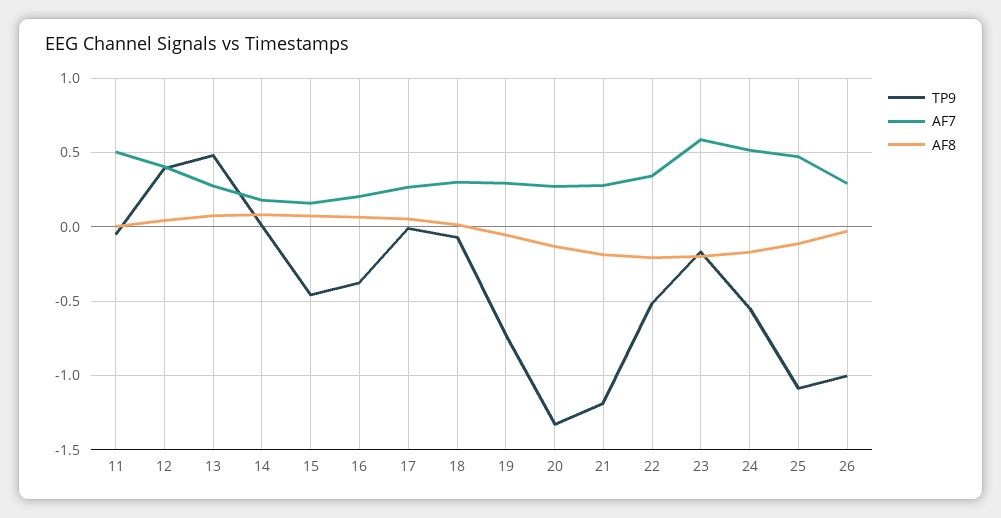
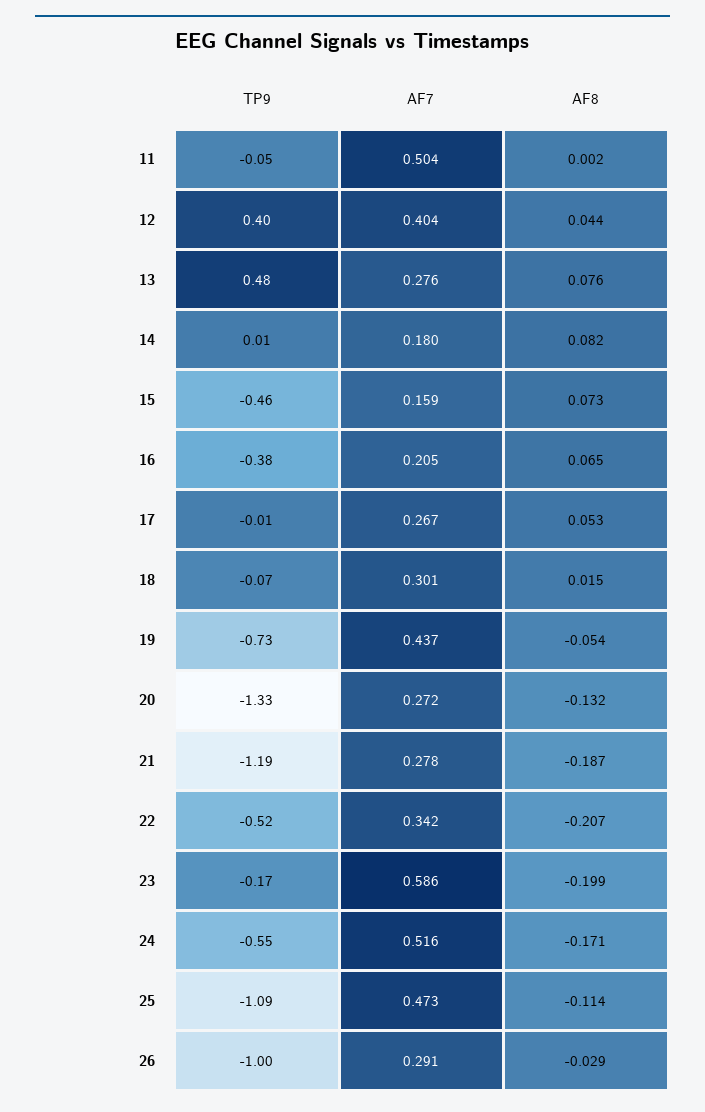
  {
    "TP9": {
      "11": -0.05,
      "12": 0.4,
      "13": 0.48,
      "14": 0.01,
      "15": -0.46,
      "16": -0.38,
      "17": -0.01,
      "18": -0.07,
      "19": -0.73,
      "20": -1.33,
      "21": -1.19,
      "22": -0.52,
      "23": -0.17,
      "24": -0.55,
      "25": -1.09,
      "26": -1
    },
    "AF7": {
      "11": 0.504,
      "12": 0.404,
      "13": 0.276,
      "14": 0.18,
      "15": 0.159,
      "16": 0.205,
      "17": 0.267,
      "18": 0.301,
-     "19": 0.3,
+     "19": 0.437,
      "20": 0.272,
      "21": 0.278,
      "22": 0.342,
      "23": 0.586,
      "24": 0.516,
      "25": 0.473,
      "26": 0.291
    },
    "AF8": {
      "11": 0.002,
      "12": 0.044,
      "13": 0.076,
      "14": 0.082,
      "15": 0.073,
      "16": 0.065,
      "17": 0.053,
      "18": 0.015,
      "19": -0.054,
      "20": -0.132,
      "21": -0.187,
      "22": -0.207,
      "23": -0.199,
      "24": -0.171,
      "25": -0.114,
      "26": -0.029
    }
  }

